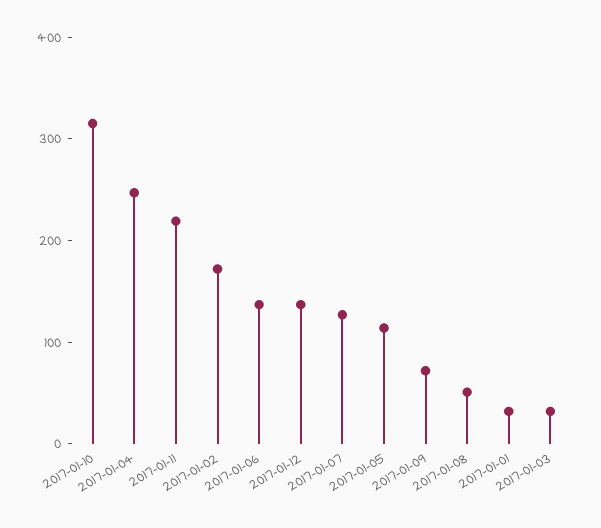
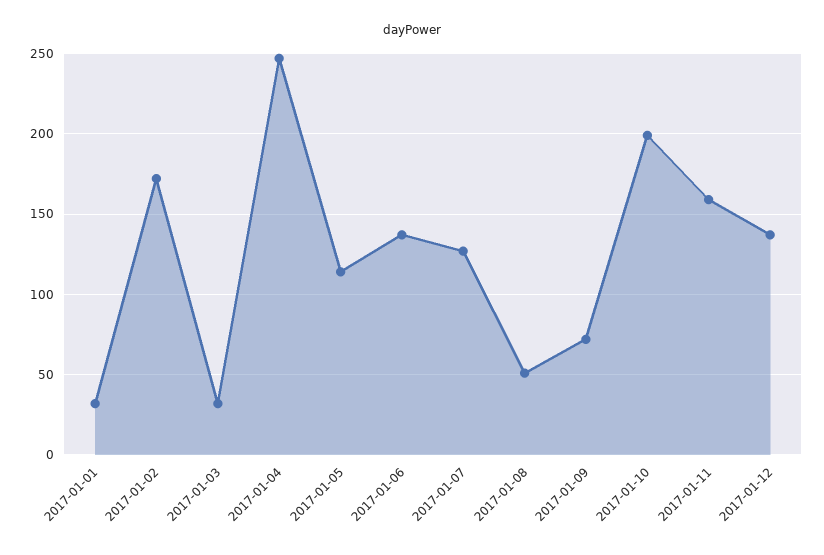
  {
-   "2017-01-10": 320,
+   "2017-01-10": 200,
    "2017-01-04": 245,
-   "2017-01-11": 220,
+   "2017-01-11": 160,
    "2017-01-02": 170,
    "2017-01-06": 135,
    "2017-01-12": 135,
    "2017-01-07": 125,
    "2017-01-05": 115,
    "2017-01-09": 70,
    "2017-01-08": 50,
    "2017-01-01": 30,
    "2017-01-03": 30
  }

